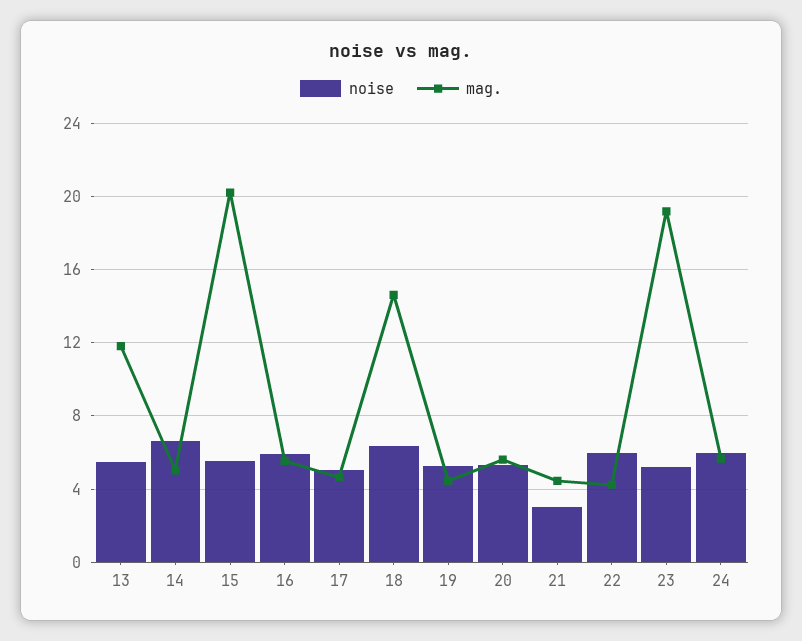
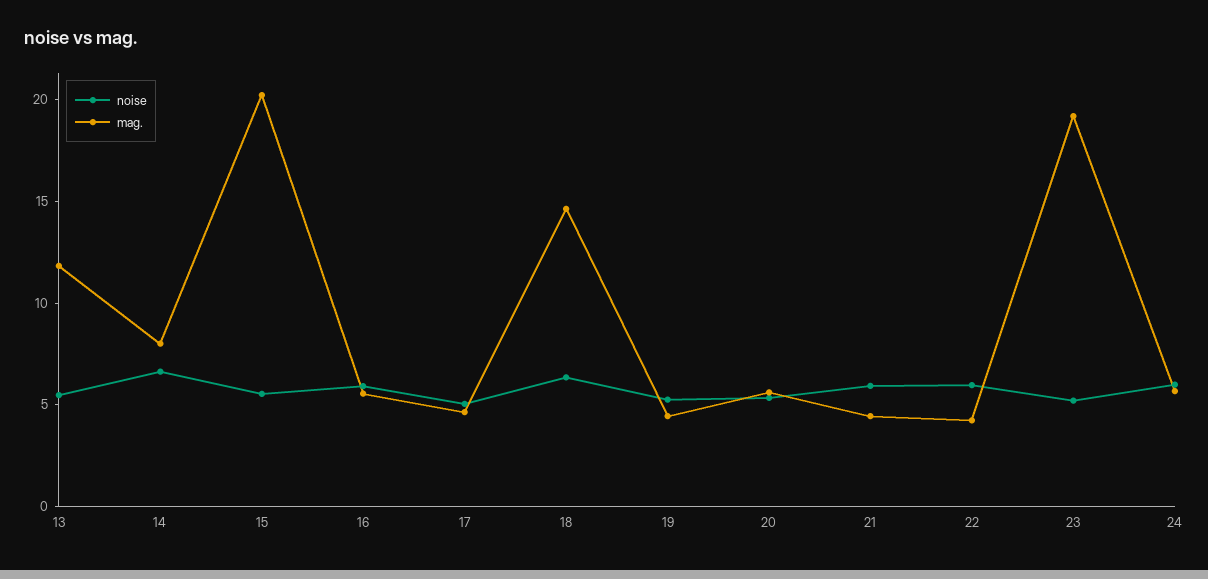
  {
    "noise": {
      "13": 5.5,
      "14": 6.5,
      "15": 5.5,
      "16": 6,
      "17": 5,
      "18": 6.5,
      "19": 5.5,
      "20": 5.5,
-     "21": 3,
+     "21": 6,
      "22": 6,
      "23": 5,
      "24": 6
    },
    "mag.": {
      "13": 12,
-     "14": 5,
+     "14": 8,
      "15": 20,
      "16": 5.5,
      "17": 4.5,
      "18": 14.5,
      "19": 4.5,
      "20": 5.5,
      "21": 4.5,
      "22": 4,
      "23": 19,
      "24": 5.5
    }
  }

